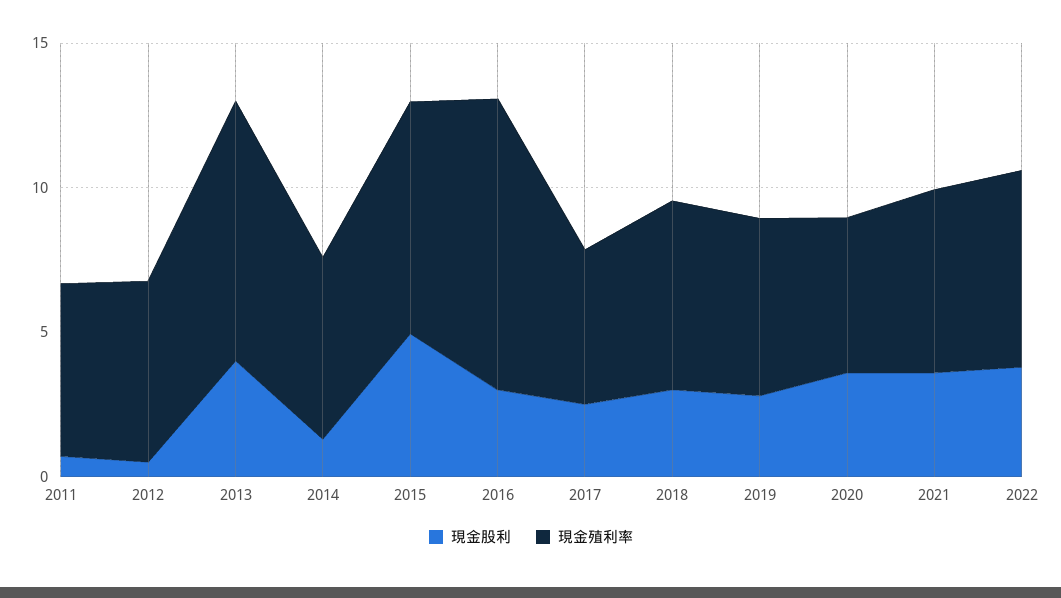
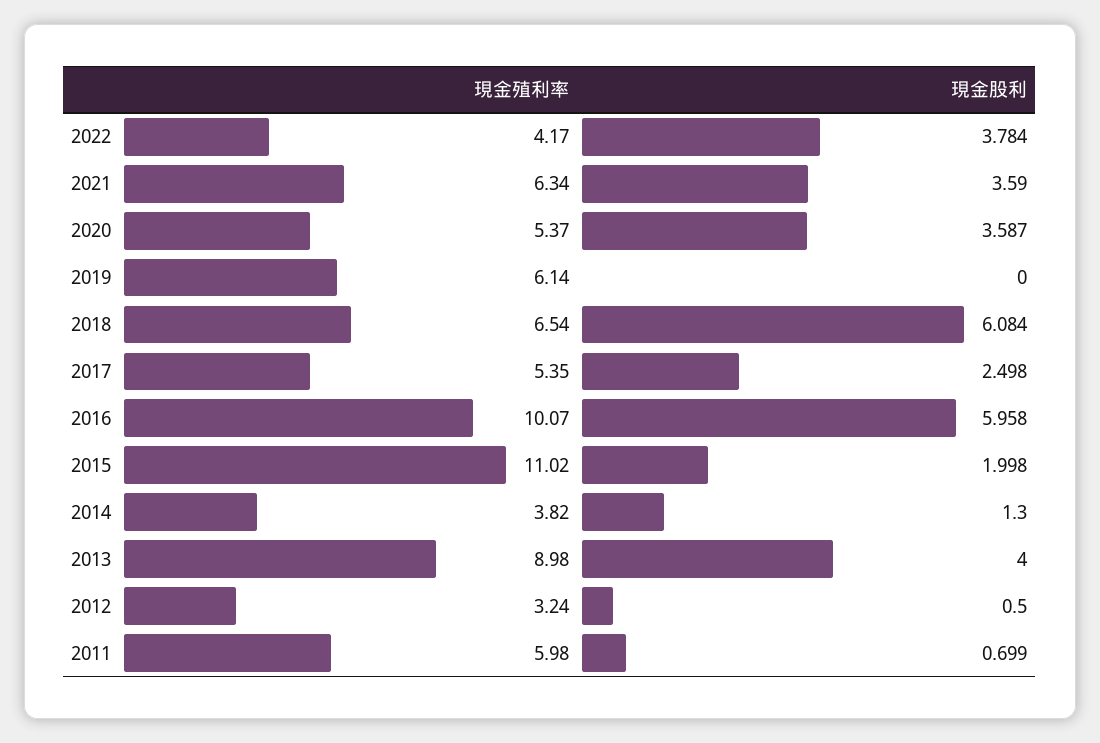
  {
    "現金股利": {
      "2011": 0.699,
      "2012": 0.5,
      "2013": 4,
      "2014": 1.3,
-     "2015": 5,
+     "2015": 1.998,
-     "2016": 3,
+     "2016": 5.958,
      "2017": 2.498,
-     "2018": 3,
+     "2018": 6.084,
-     "2019": 3,
+     "2019": 0,
      "2020": 3.587,
      "2021": 3.59,
      "2022": 3.784
    },
    "現金殖利率": {
      "2011": 5.98,
-     "2012": 6,
+     "2012": 3.24,
      "2013": 8.98,
-     "2014": 6,
+     "2014": 3.82,
-     "2015": 8,
+     "2015": 11.02,
      "2016": 10.07,
      "2017": 5.35,
      "2018": 6.54,
      "2019": 6.14,
      "2020": 5.37,
      "2021": 6.34,
-     "2022": 7
+     "2022": 4.17
    }
  }

